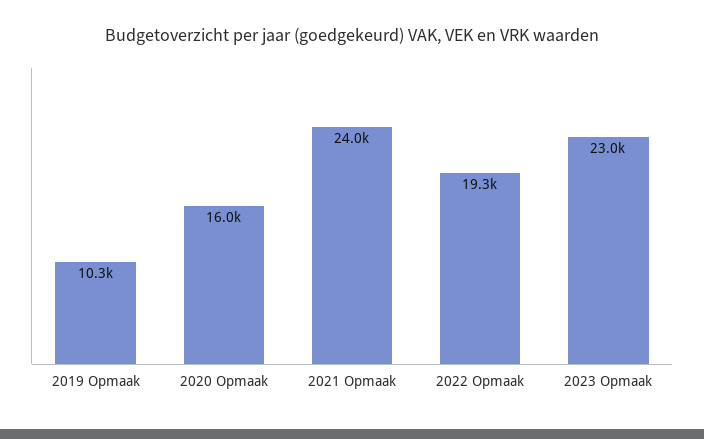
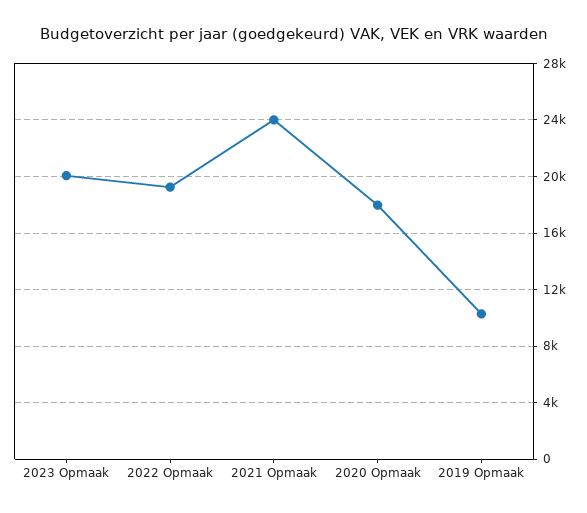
  {
    "2019 Opmaak": 10300,
-   "2020 Opmaak": 16000,
+   "2020 Opmaak": 18000,
    "2021 Opmaak": 24000,
    "2022 Opmaak": 19300,
-   "2023 Opmaak": 23000
+   "2023 Opmaak": 20000
  }

